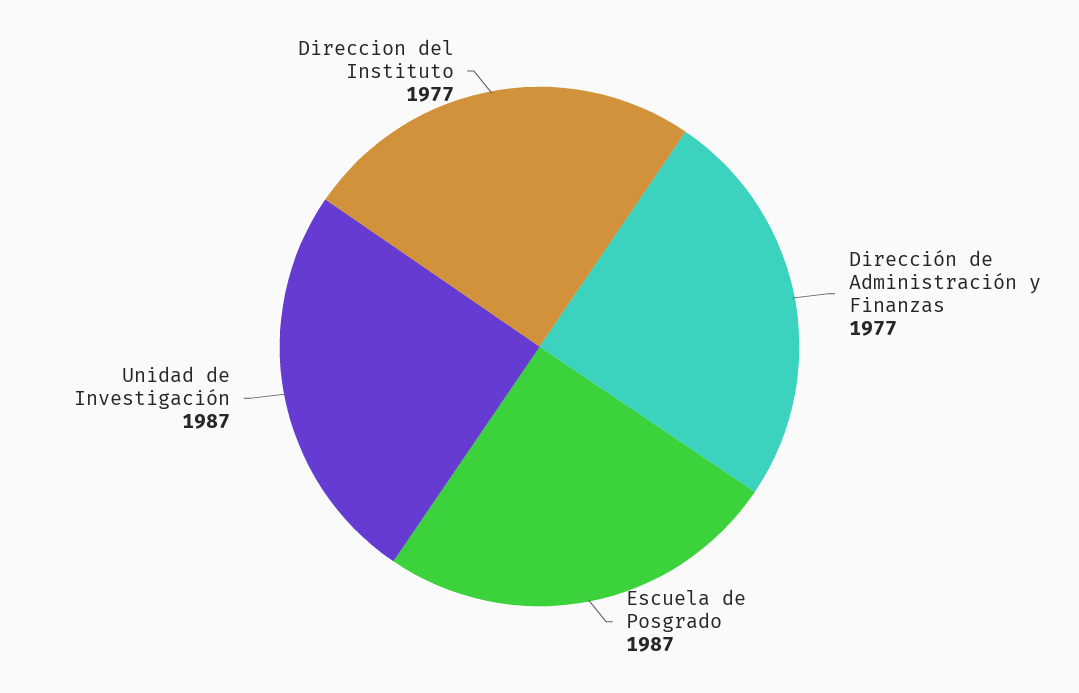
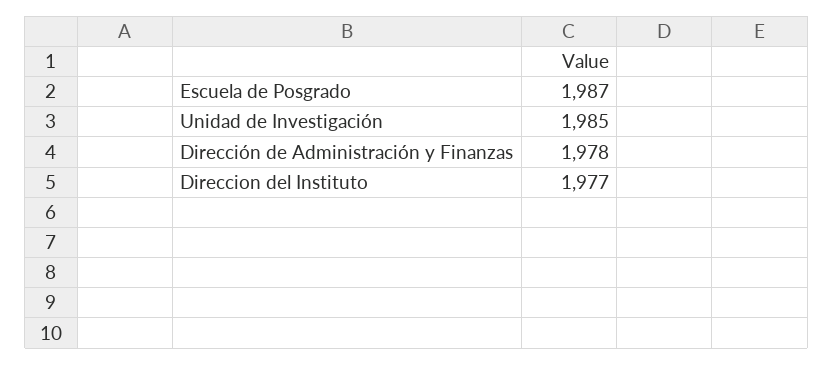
  {
-   "Dirección de Administración y Finanzas": 1977,
+   "Dirección de Administración y Finanzas": 1978,
    "Escuela de Posgrado": 1987,
-   "Unidad de Investigación": 1987,
+   "Unidad de Investigación": 1985,
    "Direccion del Instituto": 1977
  }

